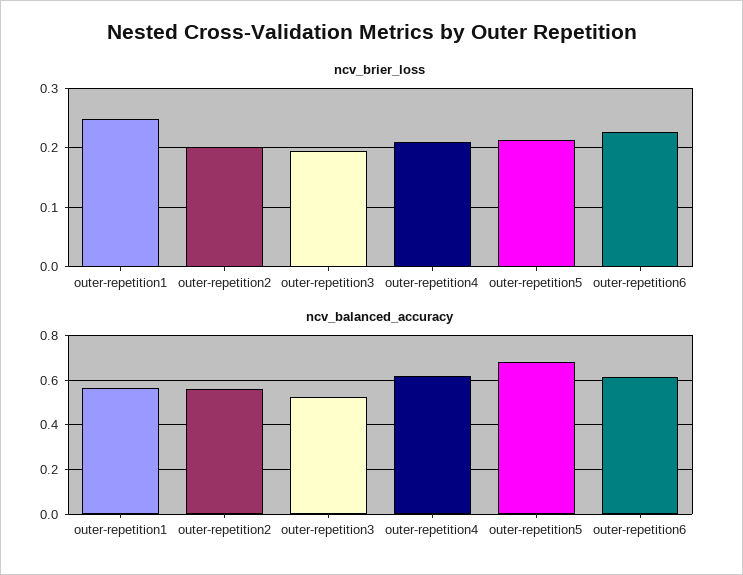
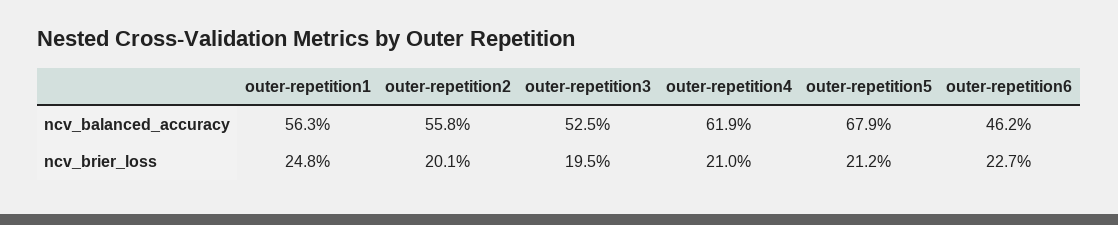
  {
    "ncv_brier_loss": {
      "outer-repetition1": 0.248,
      "outer-repetition2": 0.201,
      "outer-repetition3": 0.195,
      "outer-repetition4": 0.21,
      "outer-repetition5": 0.212,
      "outer-repetition6": 0.227
    },
    "ncv_balanced_accuracy": {
      "outer-repetition1": 0.563,
      "outer-repetition2": 0.558,
      "outer-repetition3": 0.525,
      "outer-repetition4": 0.619,
      "outer-repetition5": 0.679,
-     "outer-repetition6": 0.6
+     "outer-repetition6": 0.462
    }
  }

